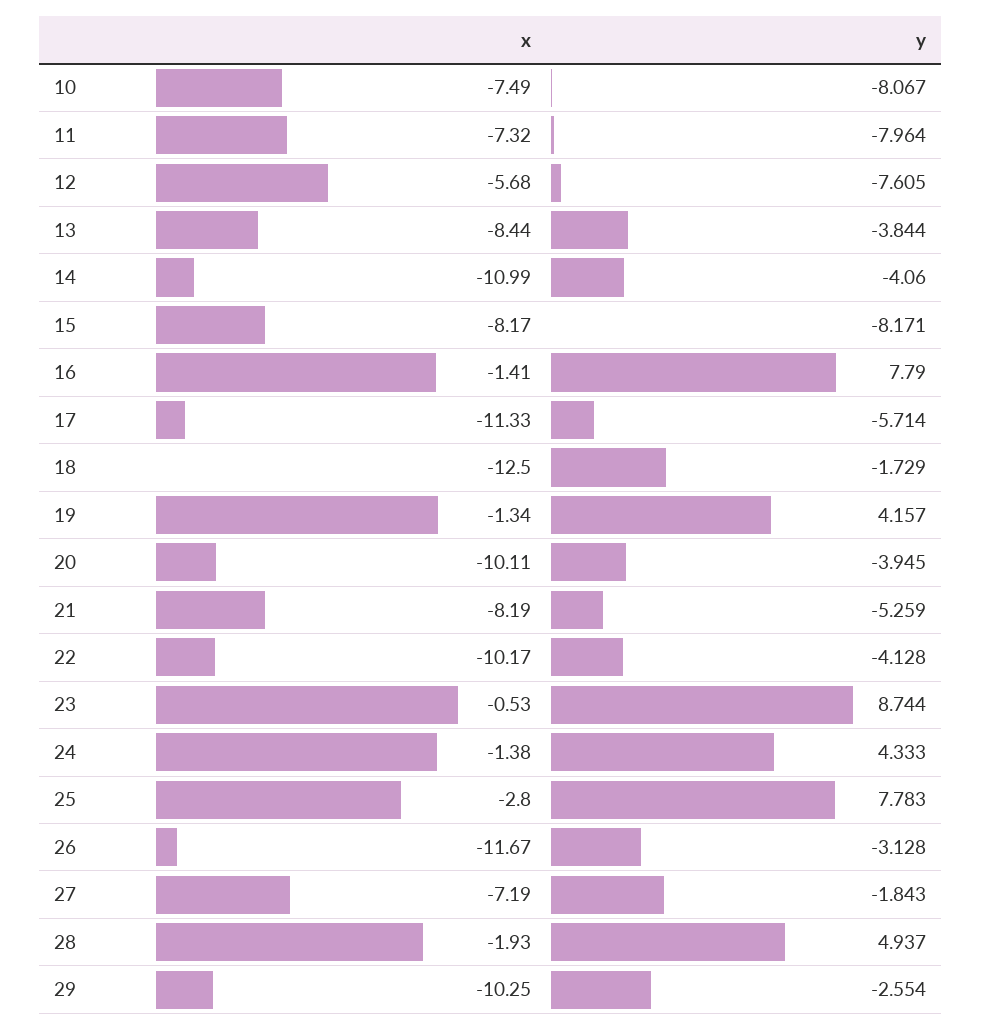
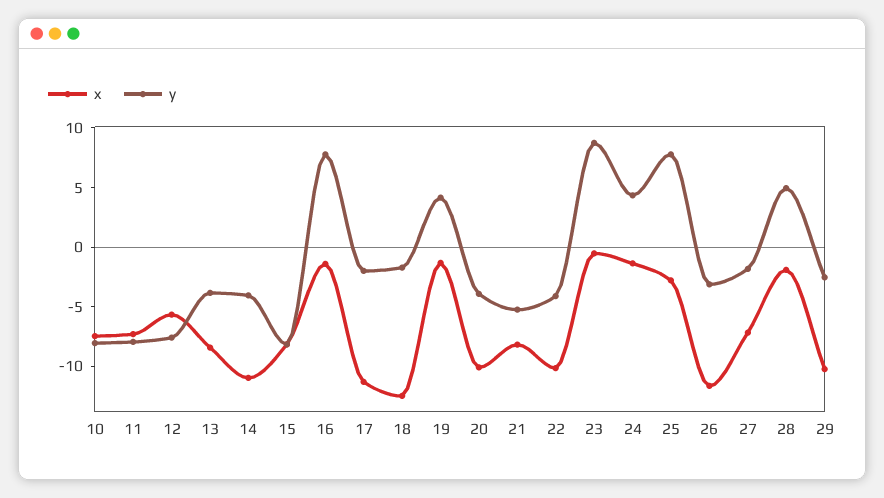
  {
    "x": {
      "10": -7.49,
      "11": -7.32,
      "12": -5.68,
      "13": -8.44,
      "14": -10.99,
      "15": -8.17,
      "16": -1.41,
      "17": -11.33,
      "18": -12.5,
      "19": -1.34,
      "20": -10.11,
      "21": -8.19,
      "22": -10.17,
      "23": -0.53,
      "24": -1.38,
      "25": -2.8,
      "26": -11.67,
      "27": -7.19,
      "28": -1.93,
      "29": -10.25
    },
    "y": {
      "10": -8.067,
      "11": -7.964,
      "12": -7.605,
      "13": -3.844,
      "14": -4.06,
      "15": -8.171,
      "16": 7.79,
-     "17": -5.714,
+     "17": -2,
      "18": -1.729,
      "19": 4.157,
      "20": -3.945,
      "21": -5.259,
      "22": -4.128,
      "23": 8.744,
      "24": 4.333,
      "25": 7.783,
      "26": -3.128,
      "27": -1.843,
      "28": 4.937,
      "29": -2.554
    }
  }

